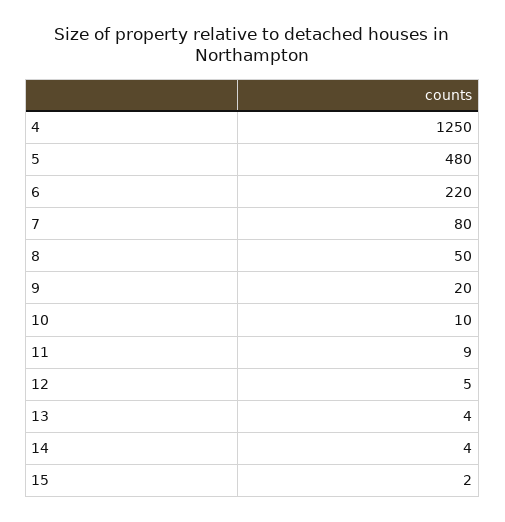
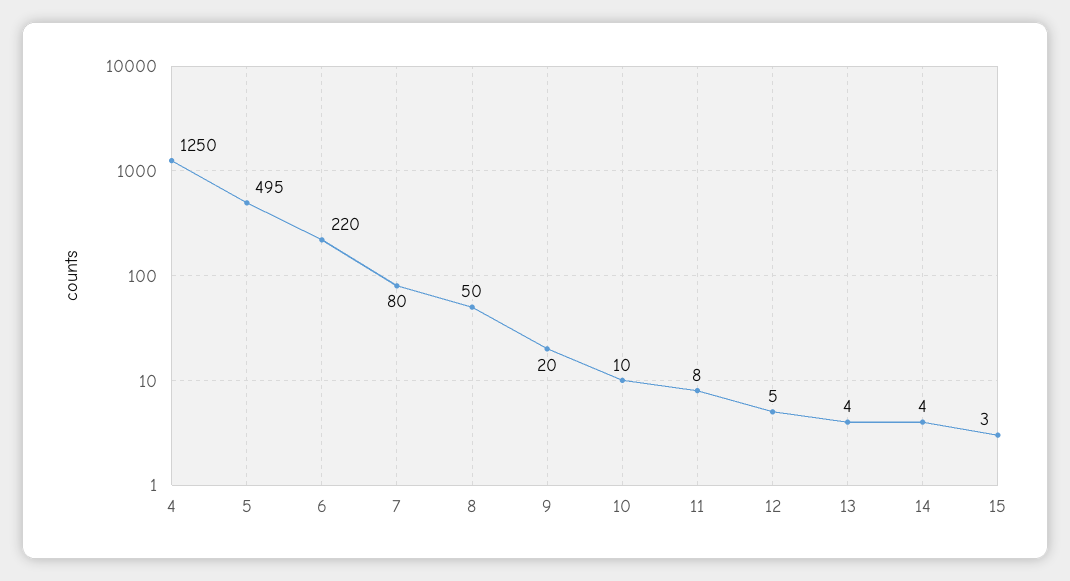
  {
    "4": 1250,
-   "5": 480,
+   "5": 495,
    "6": 220,
    "7": 80,
    "8": 50,
    "9": 20,
    "10": 10,
-   "11": 9,
+   "11": 8,
    "12": 5,
    "13": 4,
    "14": 4,
-   "15": 2
+   "15": 3
  }

